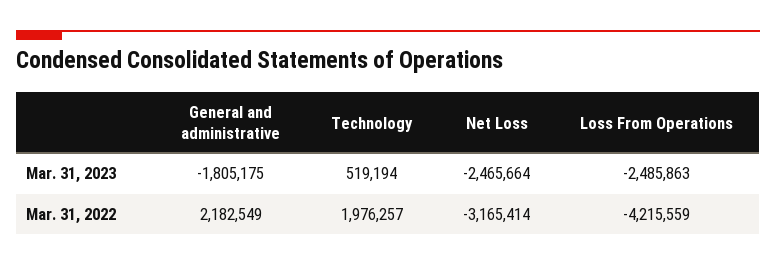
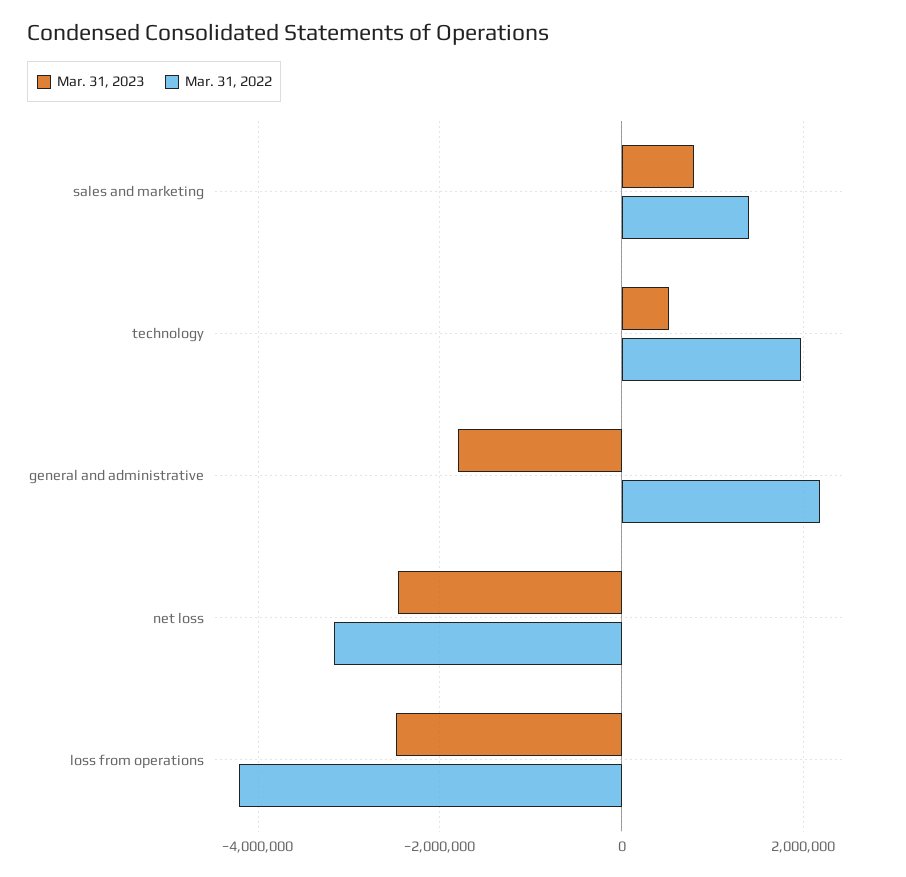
  {
    "Mar. 31, 2023": {
      "General and administrative": -1805175,
      "Technology": 519194,
      "Net Loss": -2465664,
-     "Loss From Operations": -2485863
+     "Loss From Operations": -2485863,
+     "sales and marketing": 800000
    },
    "Mar. 31, 2022": {
      "General and administrative": 2182549,
      "Technology": 1976257,
      "Net Loss": -3165414,
-     "Loss From Operations": -4215559
+     "Loss From Operations": -4215559,
+     "sales and marketing": 1400000
    }
  }

